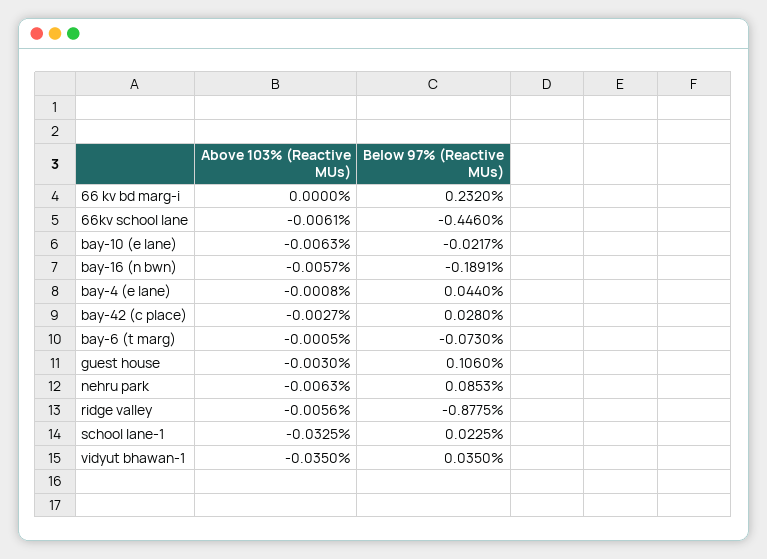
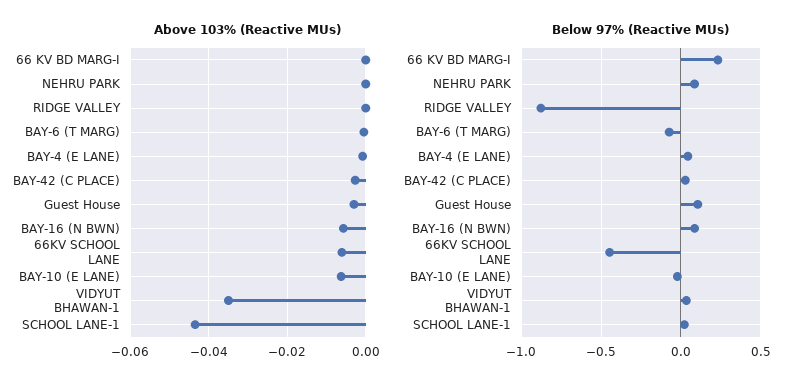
  {
    "Above 103% (Reactive MUs)": {
      "66 kv bd marg-i": 0,
      "66kv school lane": -0.0061,
      "bay-10 (e lane)": -0.0063,
      "bay-16 (n bwn)": -0.0057,
      "bay-4 (e lane)": -0.0008,
      "bay-42 (c place)": -0.0027,
      "bay-6 (t marg)": -0.0005,
      "guest house": -0.003,
-     "nehru park": -0.0063,
+     "nehru park": 0,
-     "ridge valley": -0.0056,
+     "ridge valley": 0,
-     "school lane-1": -0.0325,
+     "school lane-1": -0.044,
      "vidyut bhawan-1": -0.035
    },
    "Below 97% (Reactive MUs)": {
      "66 kv bd marg-i": 0.232,
      "66kv school lane": -0.446,
      "bay-10 (e lane)": -0.0217,
-     "bay-16 (n bwn)": -0.1891,
+     "bay-16 (n bwn)": 0.1,
      "bay-4 (e lane)": 0.044,
      "bay-42 (c place)": 0.028,
      "bay-6 (t marg)": -0.073,
      "guest house": 0.106,
      "nehru park": 0.0853,
      "ridge valley": -0.8775,
      "school lane-1": 0.0225,
      "vidyut bhawan-1": 0.035
    }
  }

